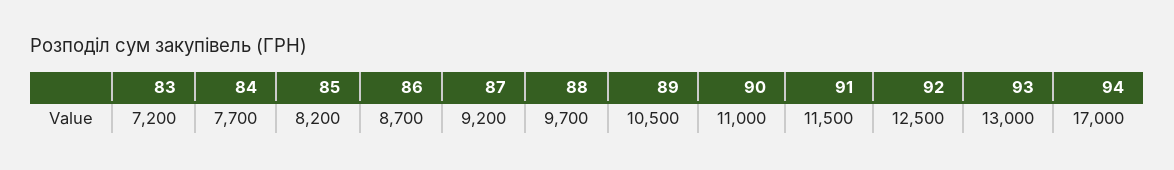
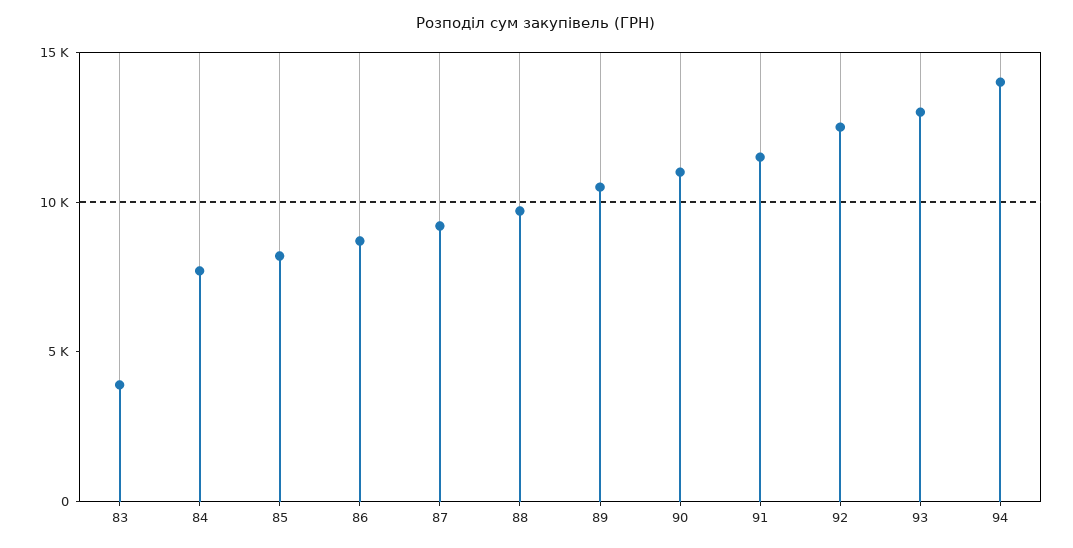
  {
-   "83": 7200,
+   "83": 4000,
    "84": 7700,
    "85": 8200,
    "86": 8700,
    "87": 9200,
    "88": 9700,
    "89": 10500,
    "90": 11000,
    "91": 11500,
    "92": 12500,
    "93": 13000,
-   "94": 17000
+   "94": 14000
  }

